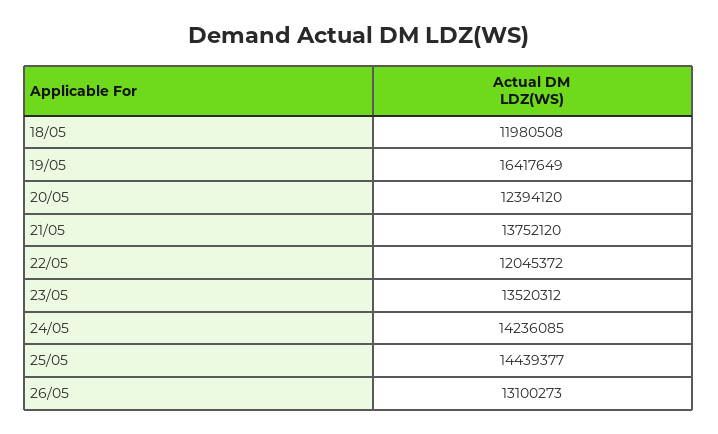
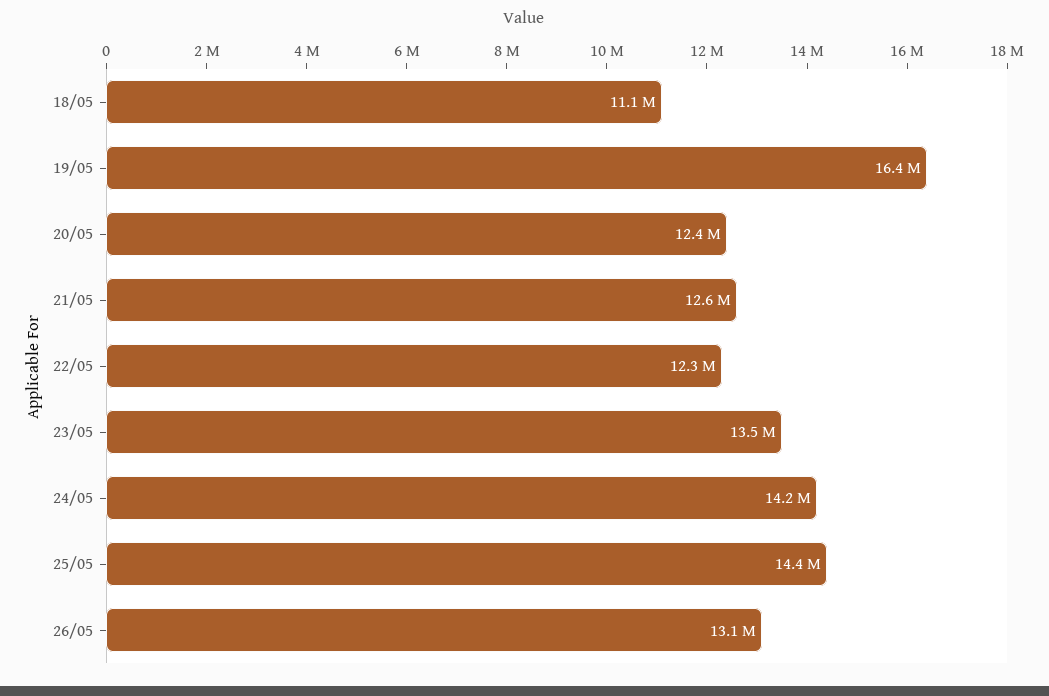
  {
-   "18/05": 11980508,
+   "18/05": 11100000,
    "19/05": 16417649,
    "20/05": 12394120,
-   "21/05": 13752120,
+   "21/05": 12600000,
-   "22/05": 12045372,
+   "22/05": 12300000,
    "23/05": 13520312,
    "24/05": 14236085,
    "25/05": 14439377,
    "26/05": 13100273
  }

